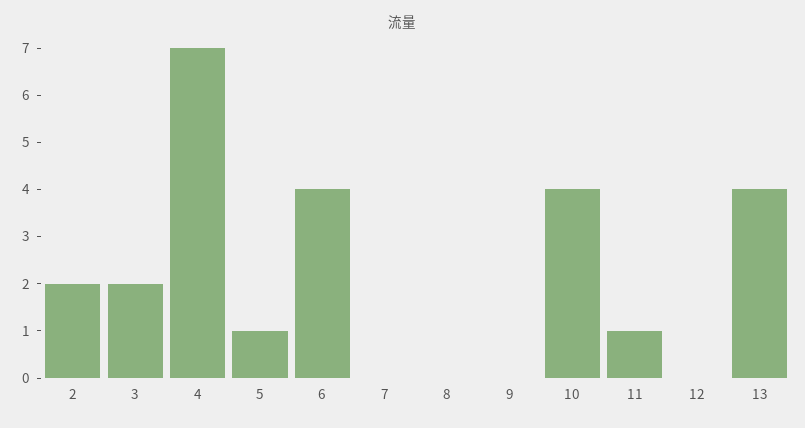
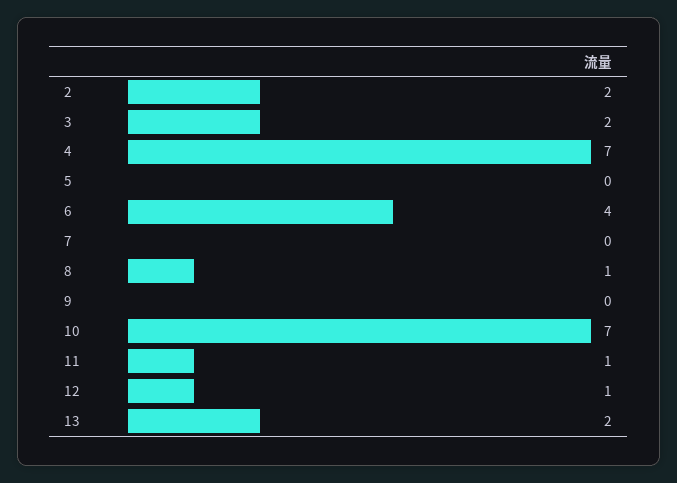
  {
    "2": 2,
    "3": 2,
    "4": 7,
-   "5": 1,
+   "5": 0,
    "6": 4,
    "7": 0,
-   "8": 0,
+   "8": 1,
    "9": 0,
-   "10": 4,
+   "10": 7,
    "11": 1,
-   "12": 0,
+   "12": 1,
-   "13": 4
+   "13": 2
  }

